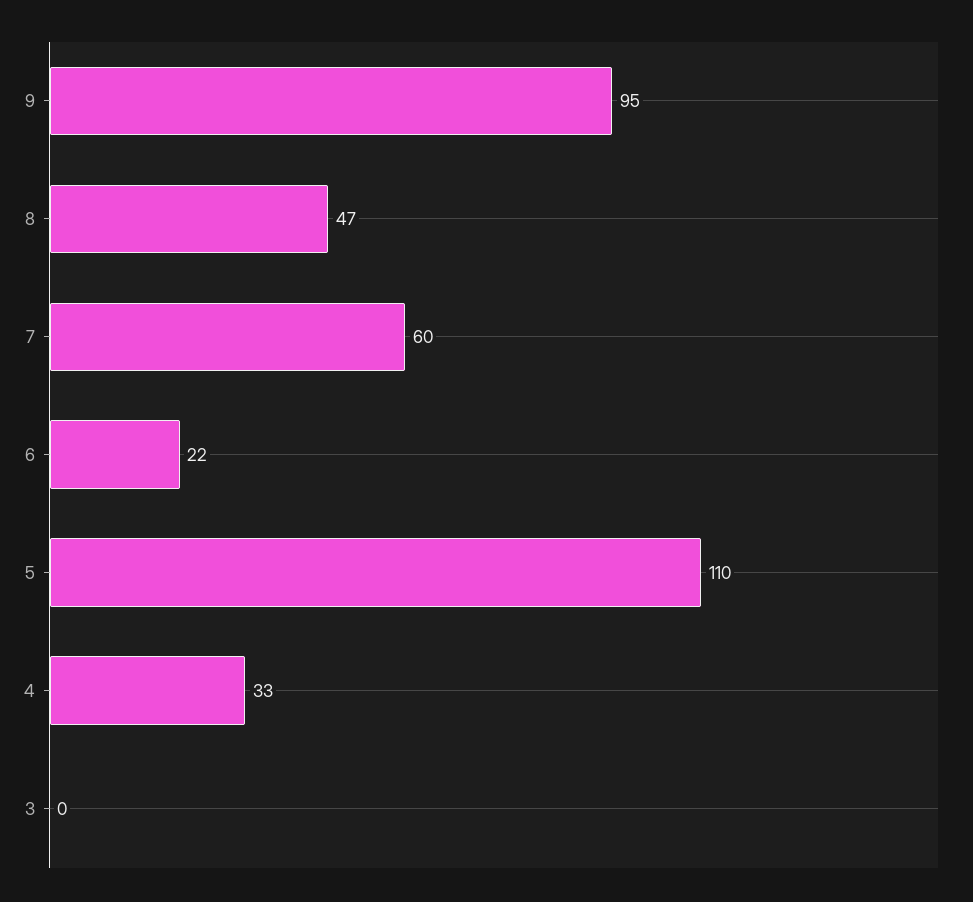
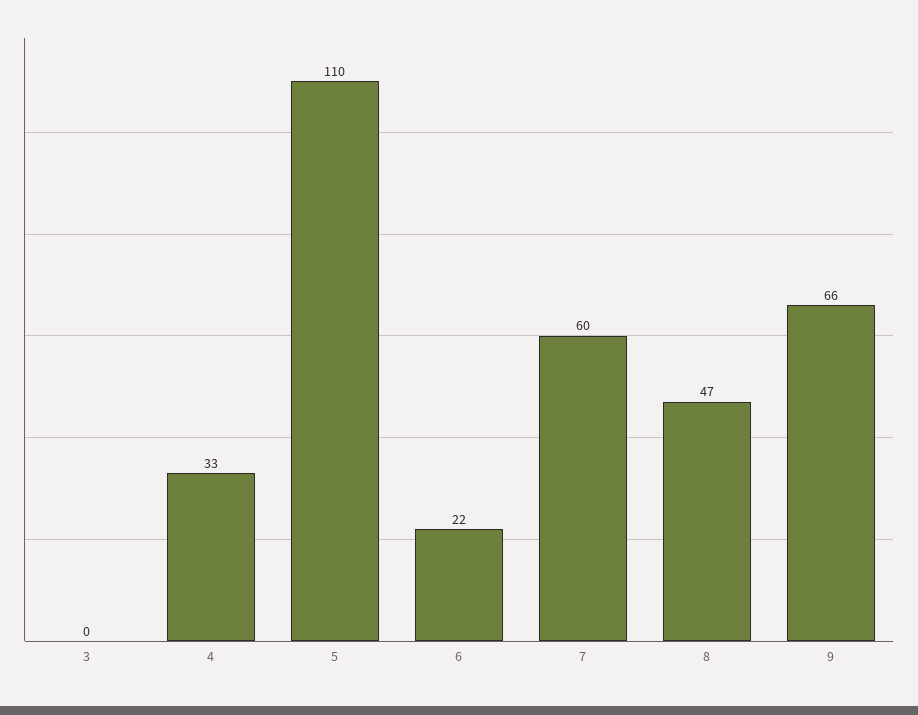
  {
-   "9": 95,
+   "9": 66,
    "8": 47,
    "7": 60,
    "6": 22,
    "5": 110,
    "4": 33,
    "3": 0
  }

